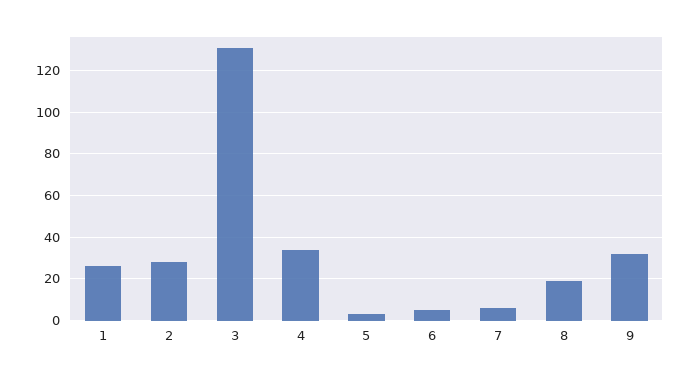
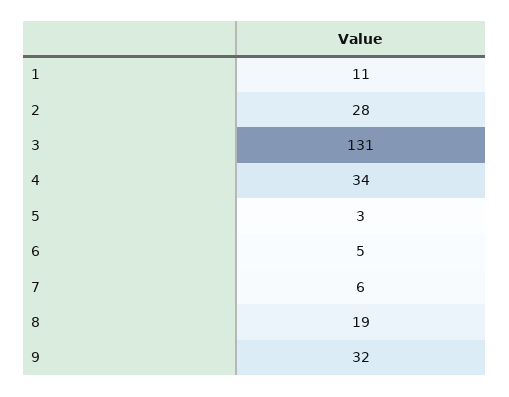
  {
-   "1": 25,
+   "1": 11,
    "2": 28,
    "3": 131,
    "4": 34,
    "5": 3,
    "6": 5,
    "7": 6,
    "8": 19,
    "9": 32
  }

